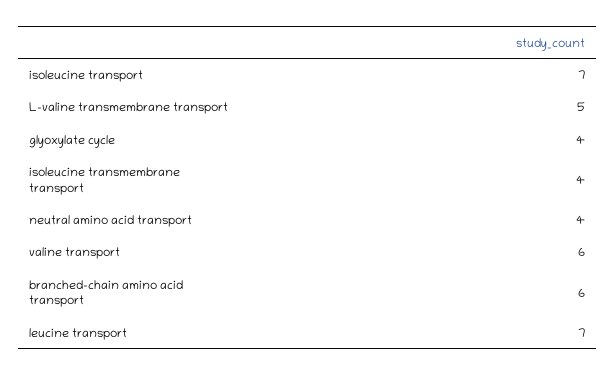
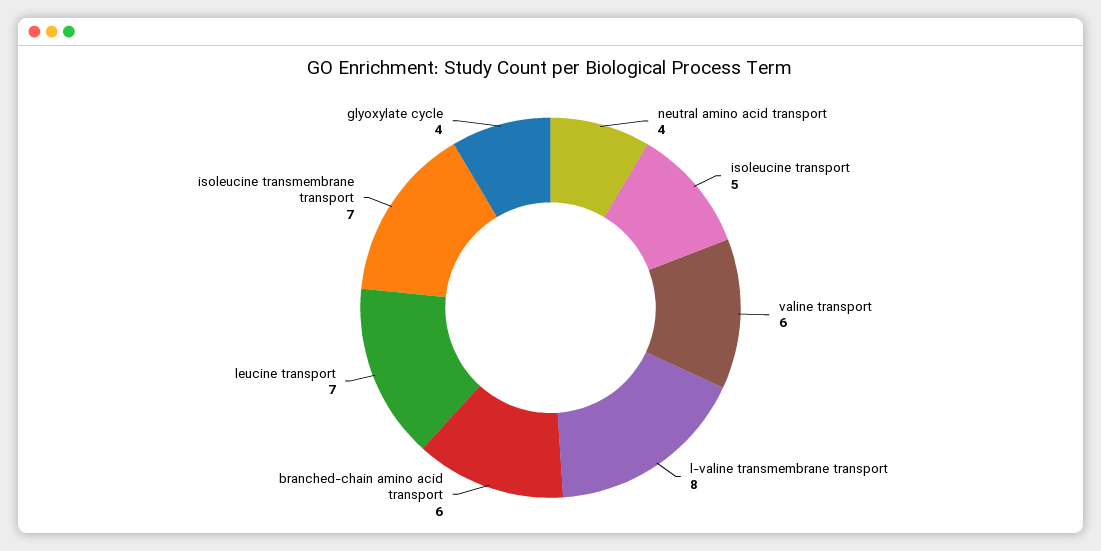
  {
-   "isoleucine transport": 7,
+   "isoleucine transport": 5,
-   "L-valine transmembrane transport": 5,
+   "L-valine transmembrane transport": 8,
    "glyoxylate cycle": 4,
-   "isoleucine transmembrane transport": 4,
+   "isoleucine transmembrane transport": 7,
    "neutral amino acid transport": 4,
    "valine transport": 6,
    "branched-chain amino acid transport": 6,
    "leucine transport": 7
  }

